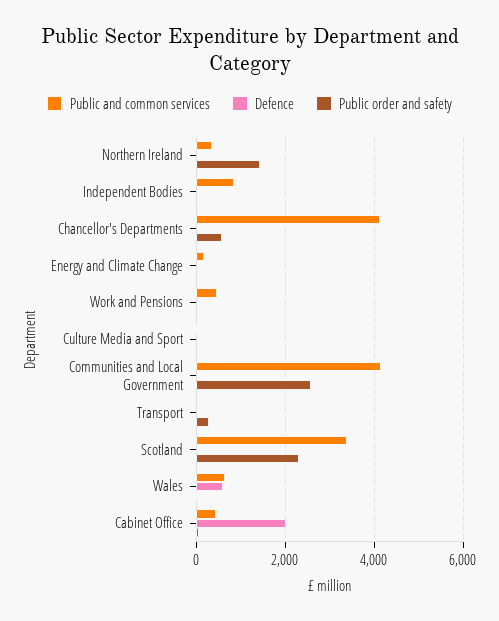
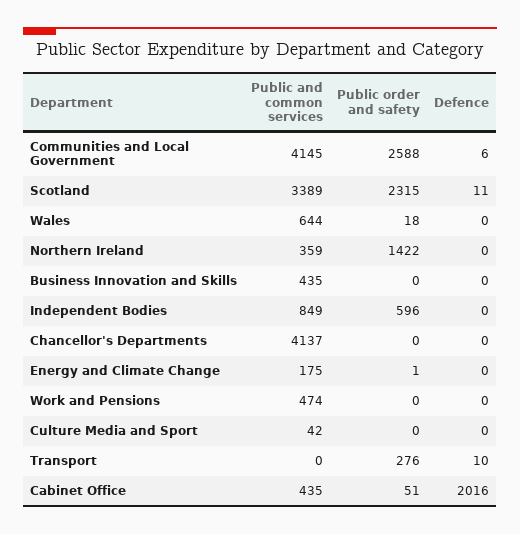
  {
    "Public and common services": {
      "Northern Ireland": 359,
      "Independent Bodies": 849,
      "Chancellor's Departments": 4137,
      "Energy and Climate Change": 175,
      "Work and Pensions": 474,
      "Culture Media and Sport": 42,
      "Communities and Local Government": 4145,
      "Transport": 0,
      "Scotland": 3389,
      "Wales": 644,
-     "Cabinet Office": 435
+     "Cabinet Office": 435,
+     "Business Innovation and Skills": 435
    },
    "Defence": {
      "Northern Ireland": 0,
      "Independent Bodies": 0,
      "Chancellor's Departments": 0,
      "Energy and Climate Change": 0,
      "Work and Pensions": 0,
      "Culture Media and Sport": 0,
      "Communities and Local Government": 6,
      "Transport": 10,
      "Scotland": 11,
-     "Wales": 600,
+     "Wales": 0,
-     "Cabinet Office": 2016
+     "Cabinet Office": 2016,
+     "Business Innovation and Skills": 0
    },
    "Public order and safety": {
      "Northern Ireland": 1422,
-     "Independent Bodies": 0,
+     "Independent Bodies": 596,
-     "Chancellor's Departments": 600,
+     "Chancellor's Departments": 0,
      "Energy and Climate Change": 1,
      "Work and Pensions": 0,
      "Culture Media and Sport": 0,
      "Communities and Local Government": 2588,
      "Transport": 276,
      "Scotland": 2315,
      "Wales": 18,
-     "Cabinet Office": 51
+     "Cabinet Office": 51,
+     "Business Innovation and Skills": 0
    }
  }

